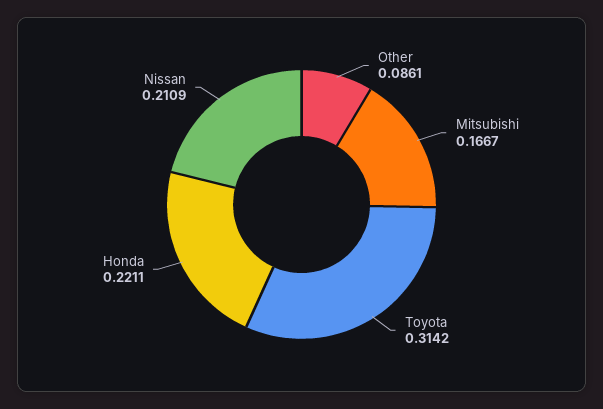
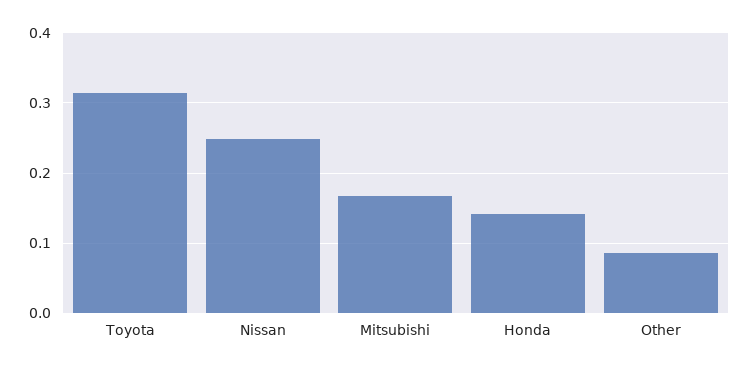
  {
    "Other": 0.0861,
    "Mitsubishi": 0.1667,
    "Toyota": 0.3142,
-   "Honda": 0.2211,
+   "Honda": 0.14,
-   "Nissan": 0.2109
+   "Nissan": 0.25
  }

